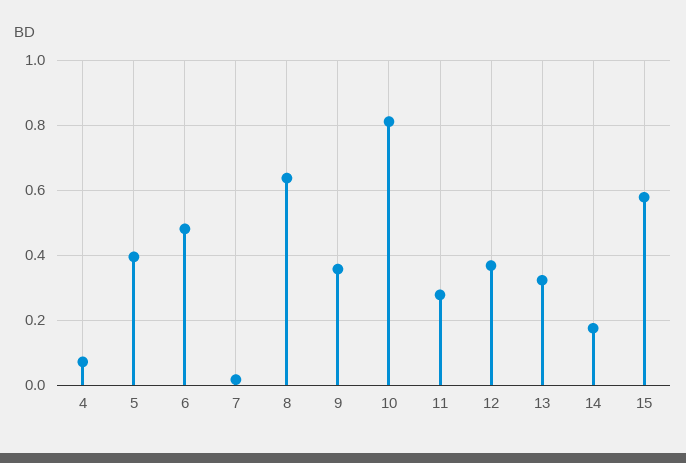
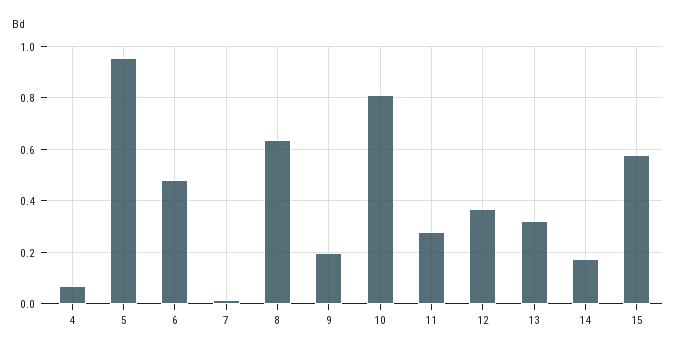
  {
    "4": 0.08,
-   "5": 0.4,
+   "5": 0.95,
    "6": 0.48,
    "7": 0.02,
    "8": 0.64,
-   "9": 0.36,
+   "9": 0.2,
    "10": 0.82,
    "11": 0.28,
    "12": 0.36,
    "13": 0.32,
    "14": 0.18,
    "15": 0.58
  }

